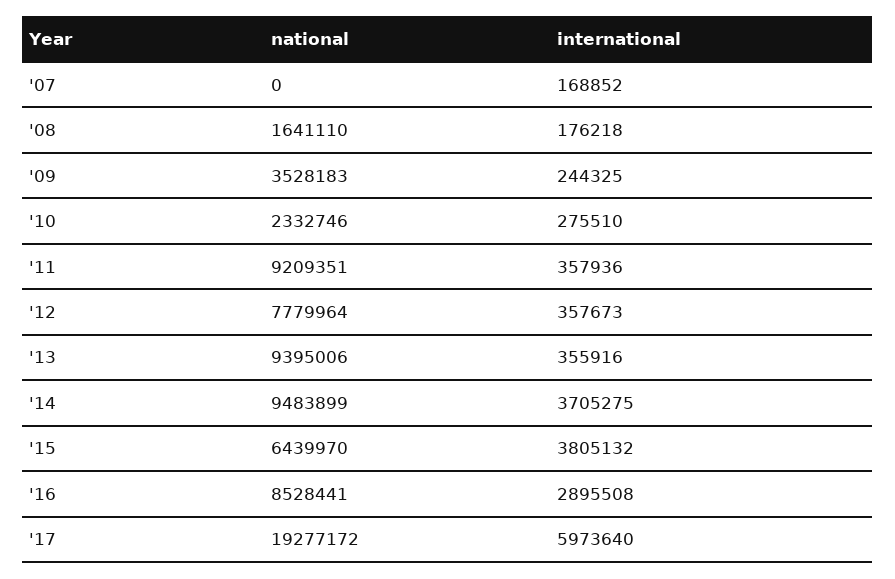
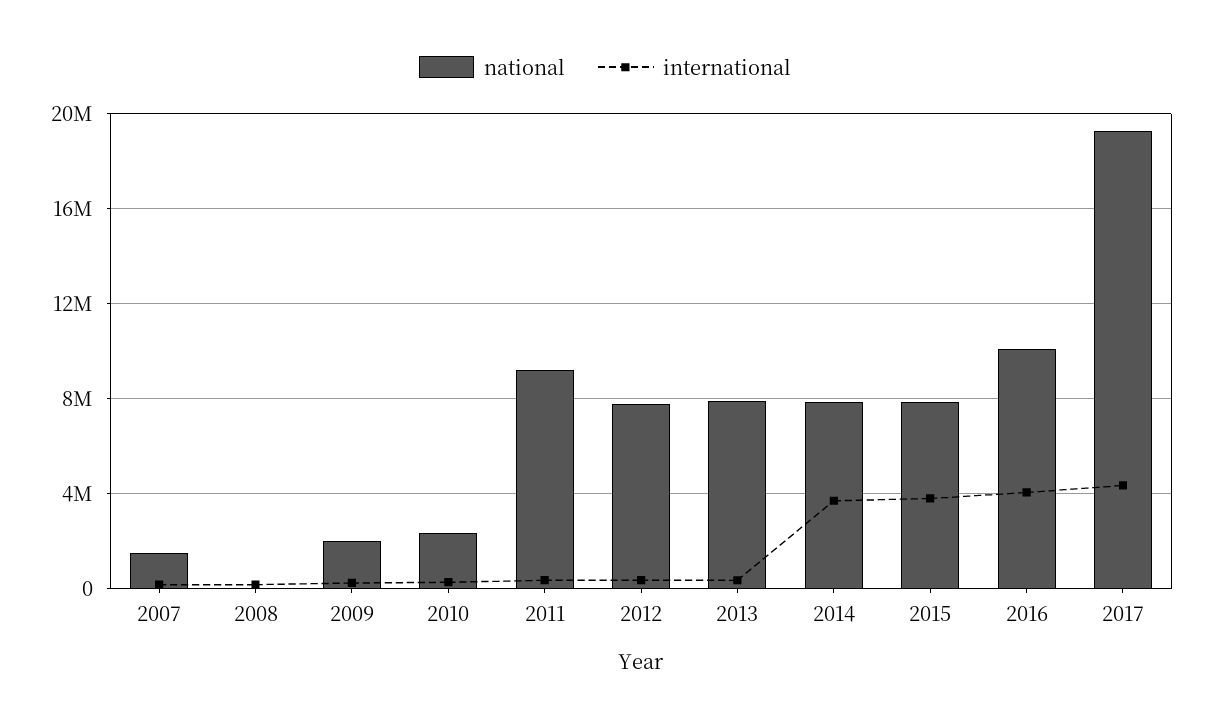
  {
    "national": {
-     "'07": 0,
+     "'07": 1500000,
-     "'08": 1641110,
+     "'08": 0,
-     "'09": 3528183,
+     "'09": 2000000,
      "'10": 2332746,
      "'11": 9209351,
      "'12": 7779964,
-     "'13": 9395006,
+     "'13": 8000000,
-     "'14": 9483899,
+     "'14": 8000000,
-     "'15": 6439970,
+     "'15": 8000000,
-     "'16": 8528441,
+     "'16": 10000000,
      "'17": 19277172
    },
    "international": {
      "'07": 168852,
      "'08": 176218,
      "'09": 244325,
      "'10": 275510,
      "'11": 357936,
      "'12": 357673,
      "'13": 355916,
      "'14": 3705275,
      "'15": 3805132,
-     "'16": 2895508,
+     "'16": 4000000,
-     "'17": 5973640
+     "'17": 4500000
    }
  }

